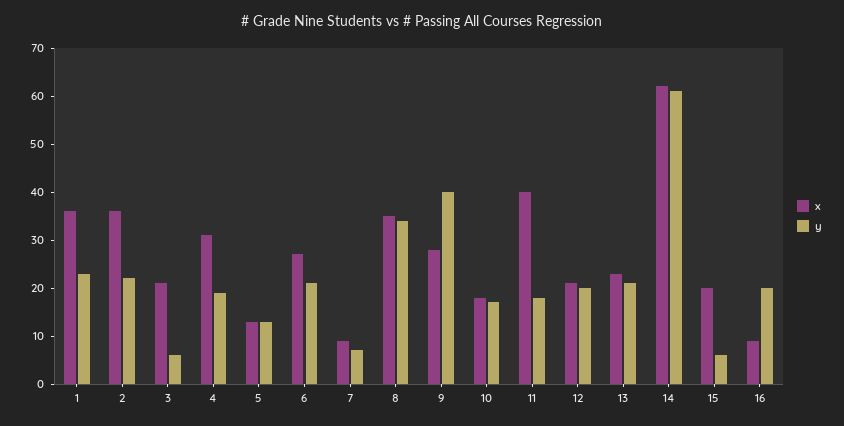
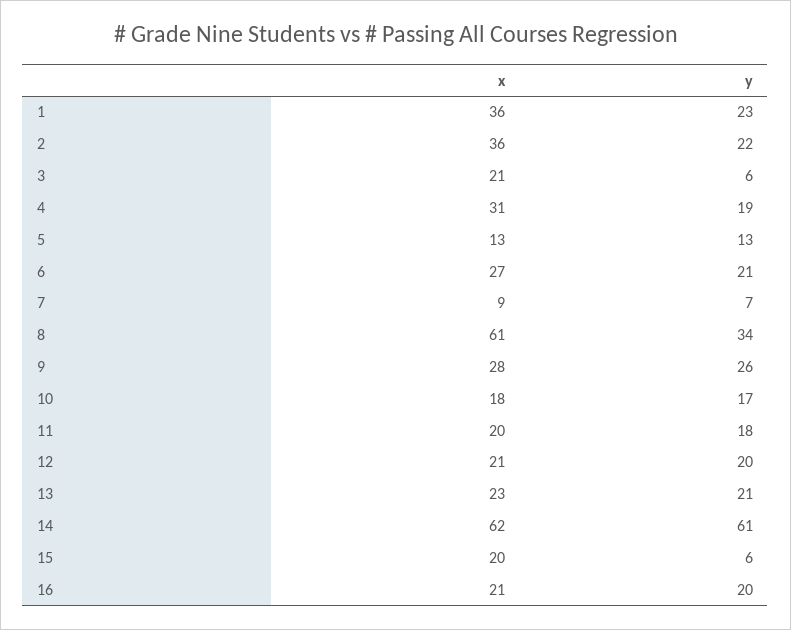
  {
    "x": {
      "1": 36,
      "2": 36,
      "3": 21,
      "4": 31,
      "5": 13,
      "6": 27,
      "7": 9,
-     "8": 35,
+     "8": 61,
      "9": 28,
      "10": 18,
-     "11": 40,
+     "11": 20,
      "12": 21,
      "13": 23,
      "14": 62,
      "15": 20,
-     "16": 10
+     "16": 21
    },
    "y": {
      "1": 23,
      "2": 22,
      "3": 6,
      "4": 19,
      "5": 13,
      "6": 21,
      "7": 7,
      "8": 34,
-     "9": 40,
+     "9": 26,
      "10": 17,
      "11": 18,
      "12": 20,
      "13": 21,
      "14": 61,
      "15": 6,
      "16": 20
    }
  }

